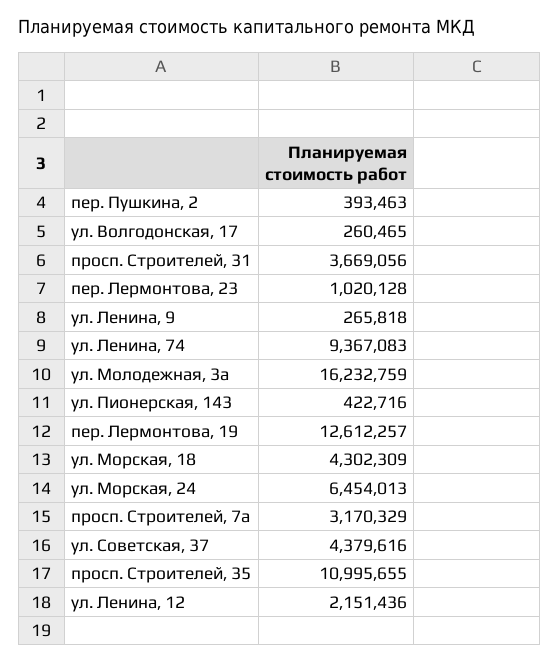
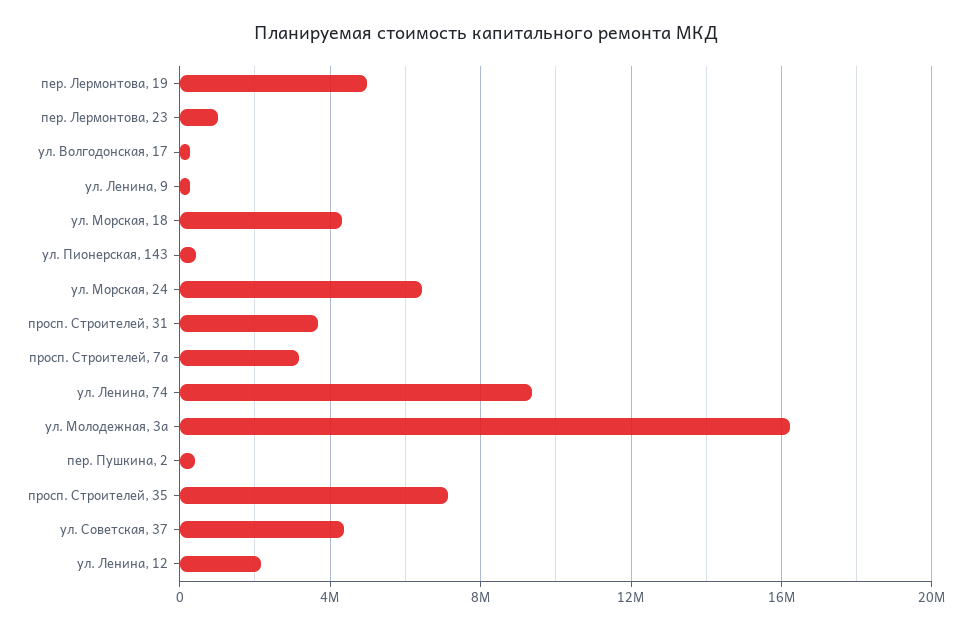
  {
    "пер. Пушкина, 2": 393463,
    "ул. Волгодонская, 17": 260465,
    "просп. Строителей, 31": 3669056,
    "пер. Лермонтова, 23": 1020128,
    "ул. Ленина, 9": 265818,
    "ул. Ленина, 74": 9367083,
    "ул. Молодежная, 3а": 16232759,
    "ул. Пионерская, 143": 422716,
-   "пер. Лермонтова, 19": 12612257,
+   "пер. Лермонтова, 19": 5000000,
    "ул. Морская, 18": 4302309,
    "ул. Морская, 24": 6454013,
    "просп. Строителей, 7а": 3170329,
    "ул. Советская, 37": 4379616,
-   "просп. Строителей, 35": 10995655,
+   "просп. Строителей, 35": 7000000,
    "ул. Ленина, 12": 2151436
  }

